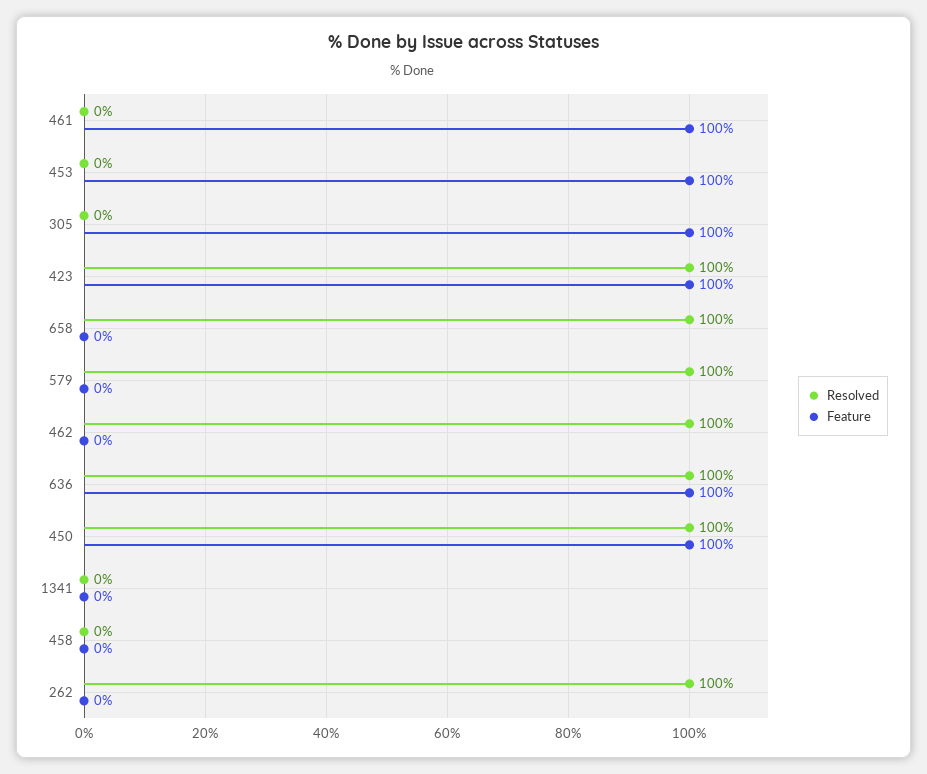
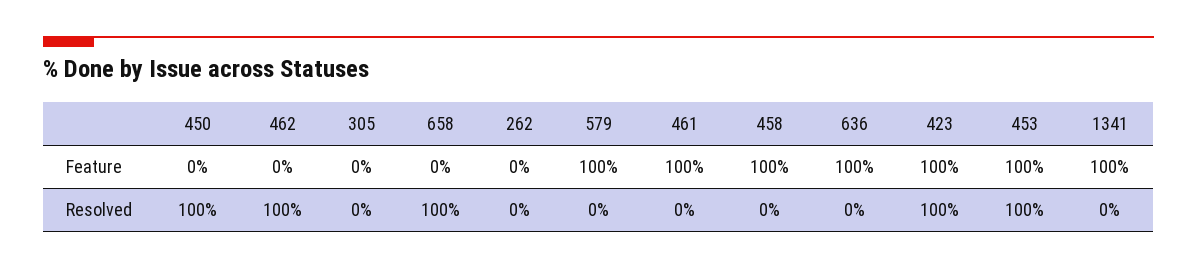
  {
    "Resolved": {
      "461": 0,
-     "453": 0,
+     "453": 100,
      "305": 0,
      "423": 100,
      "658": 100,
-     "579": 100,
+     "579": 0,
      "462": 100,
-     "636": 100,
+     "636": 0,
      "450": 100,
      "1341": 0,
      "458": 0,
-     "262": 100
+     "262": 0
    },
    "Feature": {
      "461": 100,
      "453": 100,
-     "305": 100,
+     "305": 0,
      "423": 100,
      "658": 0,
-     "579": 0,
+     "579": 100,
      "462": 0,
      "636": 100,
-     "450": 100,
+     "450": 0,
-     "1341": 0,
+     "1341": 100,
-     "458": 0,
+     "458": 100,
      "262": 0
    }
  }

